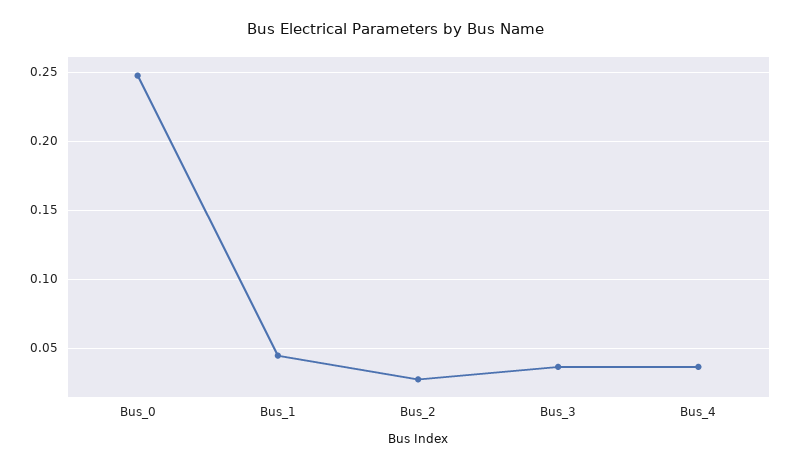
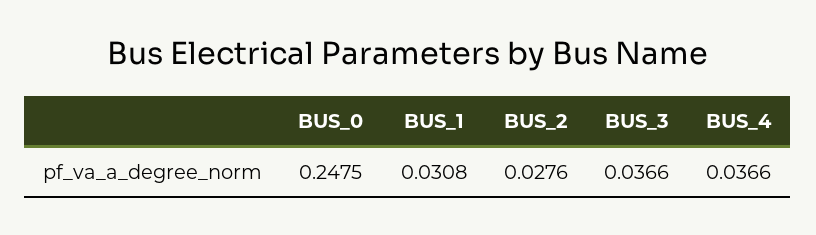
  {
    "Bus_0": 0.2475,
-   "Bus_1": 0.045,
+   "Bus_1": 0.0308,
    "Bus_2": 0.0276,
    "Bus_3": 0.0366,
    "Bus_4": 0.0366
  }

